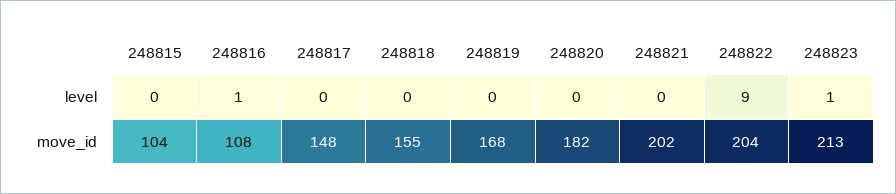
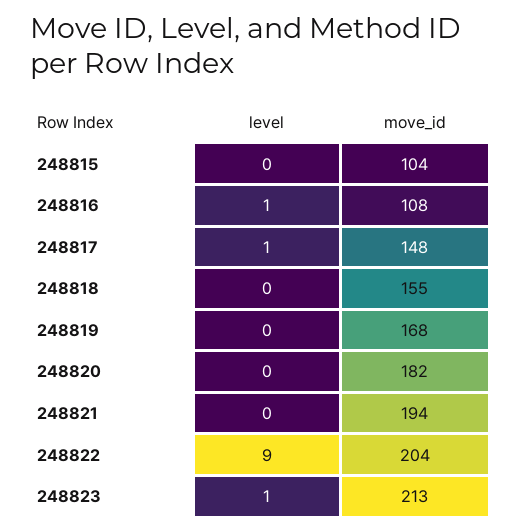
  {
    "248815": {
      "level": 0,
      "move_id": 104
    },
    "248816": {
      "level": 1,
      "move_id": 108
    },
    "248817": {
-     "level": 0,
+     "level": 1,
      "move_id": 148
    },
    "248818": {
      "level": 0,
      "move_id": 155
    },
    "248819": {
      "level": 0,
      "move_id": 168
    },
    "248820": {
      "level": 0,
      "move_id": 182
    },
    "248821": {
      "level": 0,
-     "move_id": 202
+     "move_id": 194
    },
    "248822": {
      "level": 9,
      "move_id": 204
    },
    "248823": {
      "level": 1,
      "move_id": 213
    }
  }

